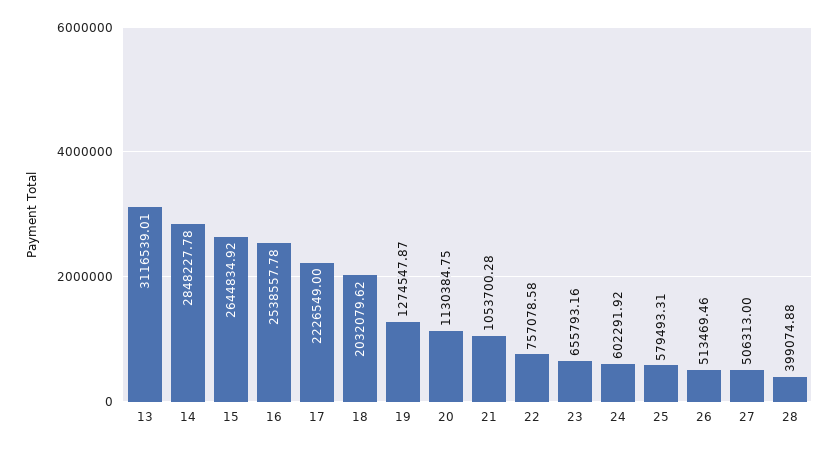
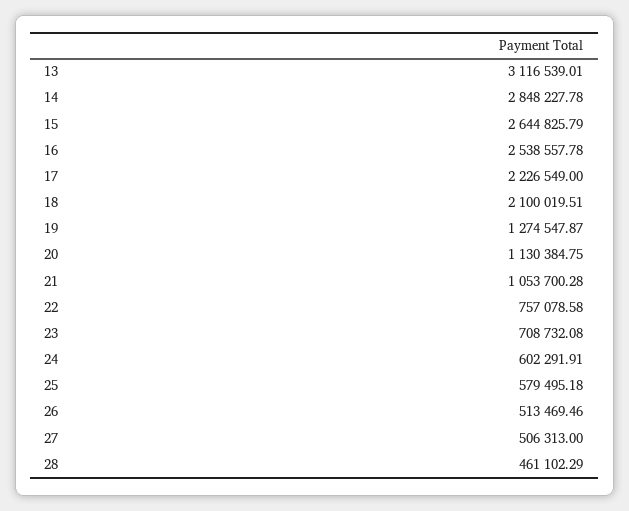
  {
    "13": 3116539.01,
    "14": 2848227.78,
-   "15": 2644834.92,
+   "15": 2644825.79,
    "16": 2538557.78,
    "17": 2226549,
-   "18": 2032079.62,
+   "18": 2100019.51,
    "19": 1274547.87,
    "20": 1130384.75,
    "21": 1053700.28,
    "22": 757078.58,
-   "23": 655793.16,
+   "23": 708732.08,
-   "24": 602291.92,
+   "24": 602291.91,
-   "25": 579493.31,
+   "25": 579495.18,
    "26": 513469.46,
    "27": 506313,
-   "28": 399074.88
+   "28": 461102.29
  }

